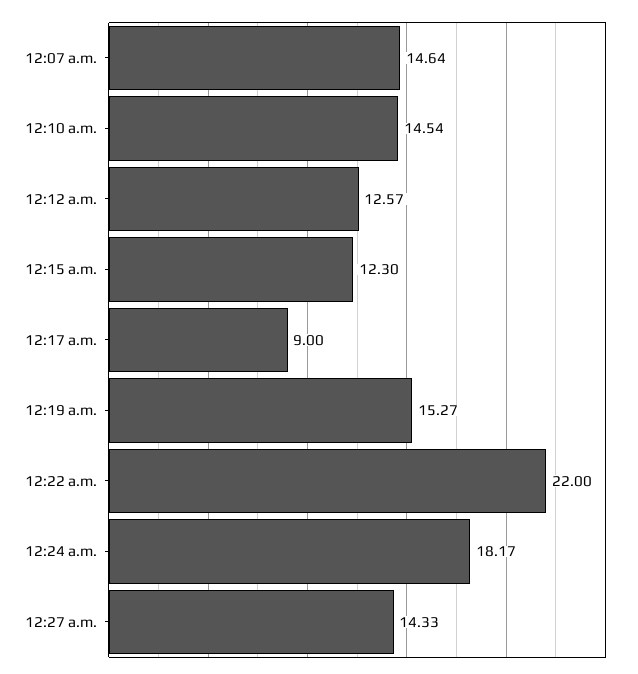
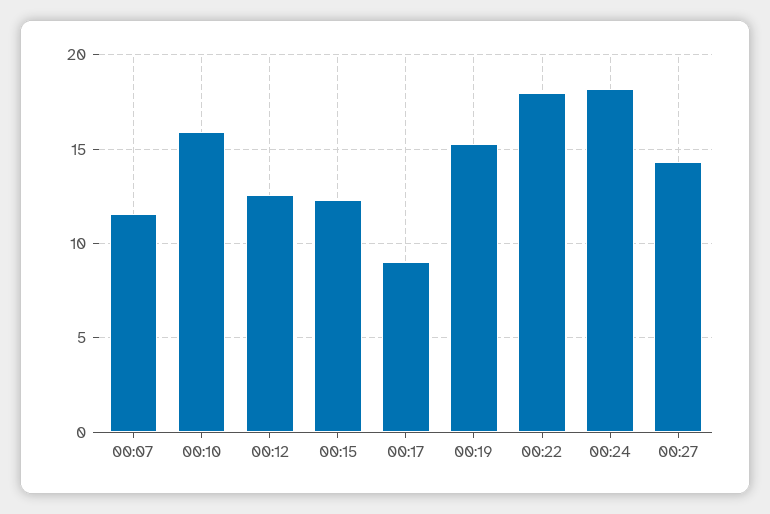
  {
-   "12:07 a.m.": 14.64,
+   "12:07 a.m.": 11.5,
-   "12:10 a.m.": 14.54,
+   "12:10 a.m.": 16,
    "12:12 a.m.": 12.57,
    "12:15 a.m.": 12.3,
    "12:17 a.m.": 9,
    "12:19 a.m.": 15.27,
-   "12:22 a.m.": 22,
+   "12:22 a.m.": 18,
    "12:24 a.m.": 18.17,
    "12:27 a.m.": 14.33
  }

